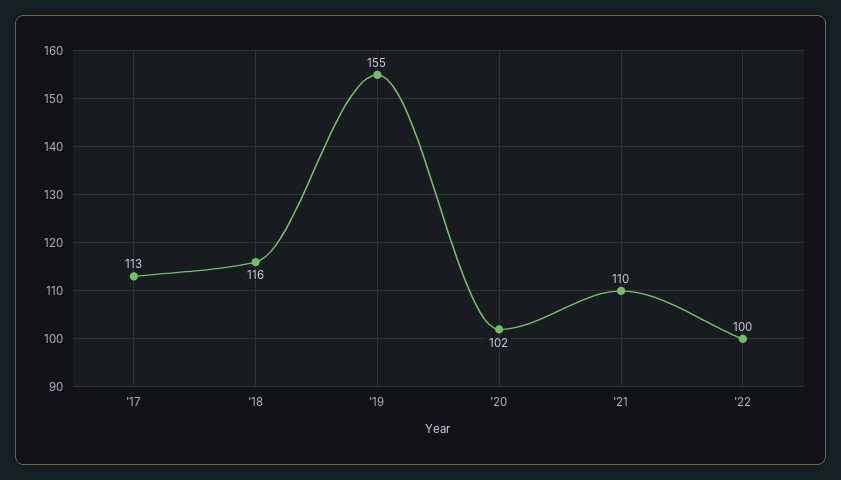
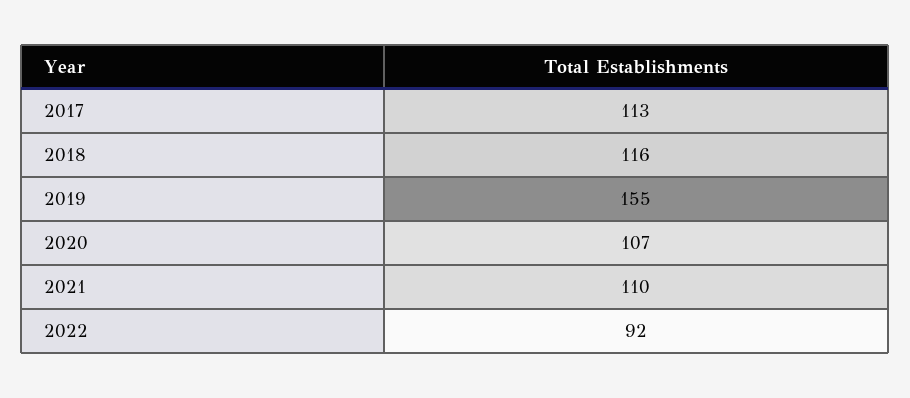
  {
    "'17": 113,
    "'18": 116,
    "'19": 155,
-   "'20": 102,
+   "'20": 107,
    "'21": 110,
-   "'22": 100
+   "'22": 92
  }

